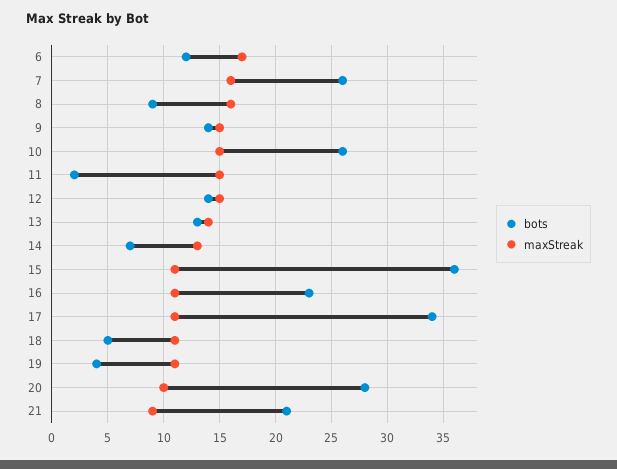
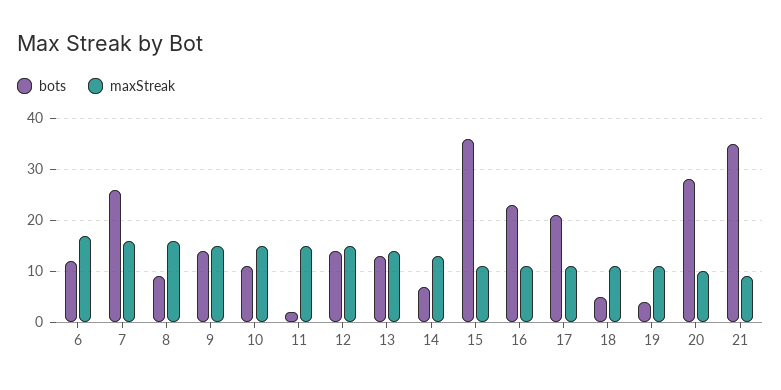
  {
    "bots": {
      "6": 12,
      "7": 26,
      "8": 9,
      "9": 14,
-     "10": 26,
+     "10": 10,
      "11": 2,
      "12": 14,
      "13": 13,
      "14": 7,
      "15": 36,
      "16": 23,
-     "17": 34,
+     "17": 20,
      "18": 5,
      "19": 4,
      "20": 28,
-     "21": 21
+     "21": 35
    },
    "maxStreak": {
      "6": 17,
      "7": 16,
      "8": 16,
      "9": 15,
      "10": 15,
      "11": 15,
      "12": 15,
      "13": 14,
      "14": 13,
      "15": 11,
      "16": 11,
      "17": 11,
      "18": 11,
      "19": 11,
      "20": 10,
      "21": 9
    }
  }

